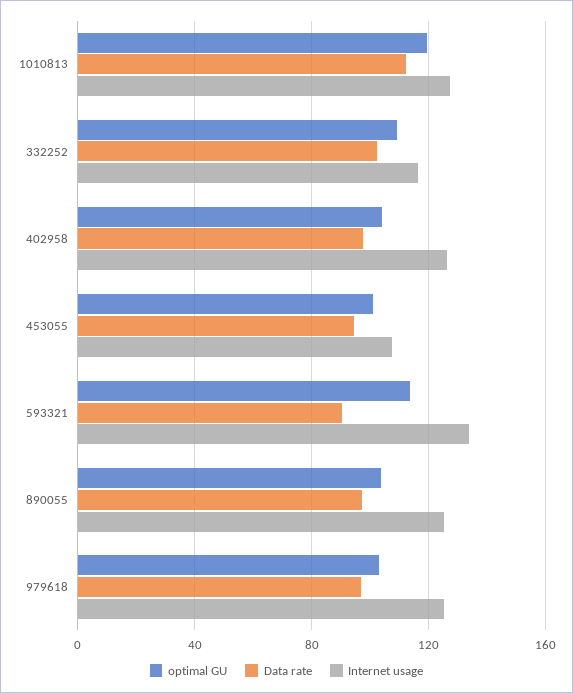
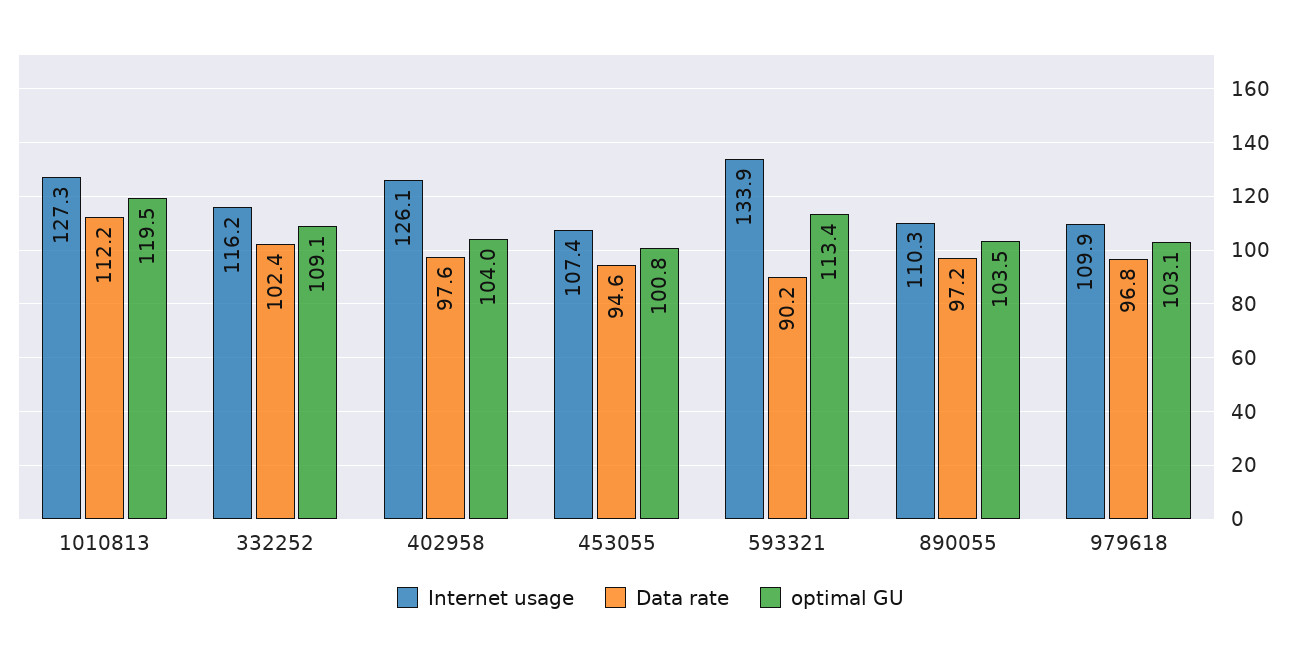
  {
    "optimal GU": {
      "1010813": 119.5,
      "332252": 109.1,
      "402958": 104,
      "453055": 100.8,
      "593321": 113.4,
      "890055": 103.5,
      "979618": 103.1
    },
    "Data rate": {
      "1010813": 112.2,
      "332252": 102.4,
      "402958": 97.6,
      "453055": 94.6,
      "593321": 90.2,
      "890055": 97.2,
      "979618": 96.8
    },
    "Internet usage": {
      "1010813": 127.3,
      "332252": 116.2,
      "402958": 126.1,
      "453055": 107.4,
      "593321": 133.9,
-     "890055": 125,
+     "890055": 110.3,
-     "979618": 125
+     "979618": 109.9
    }
  }

